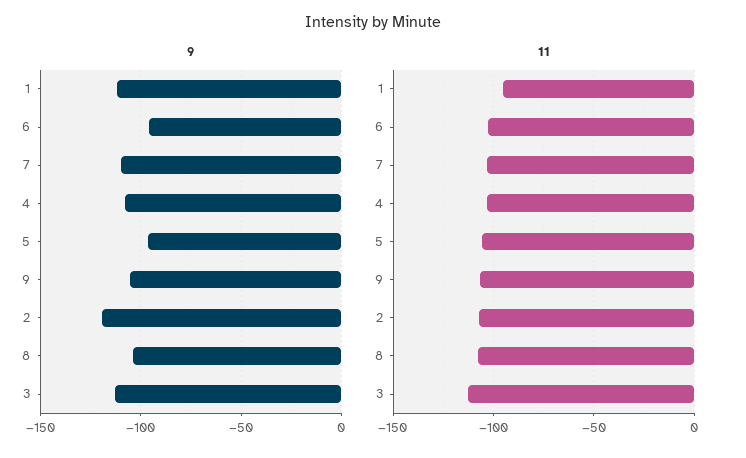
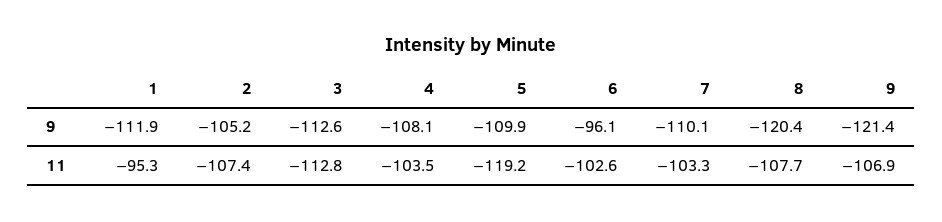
  {
    "9": {
      "1": -111.9,
      "6": -96.1,
      "7": -110.1,
      "4": -108.1,
-     "5": -95,
+     "5": -109.9,
-     "9": -105,
+     "9": -121.4,
-     "2": -120,
+     "2": -105.2,
-     "8": -105,
+     "8": -120.4,
      "3": -112.6
    },
    "11": {
      "1": -95.3,
      "6": -102.6,
      "7": -103.3,
      "4": -103.5,
-     "5": -105,
+     "5": -119.2,
      "9": -106.9,
      "2": -107.4,
      "8": -107.7,
      "3": -112.8
    }
  }

